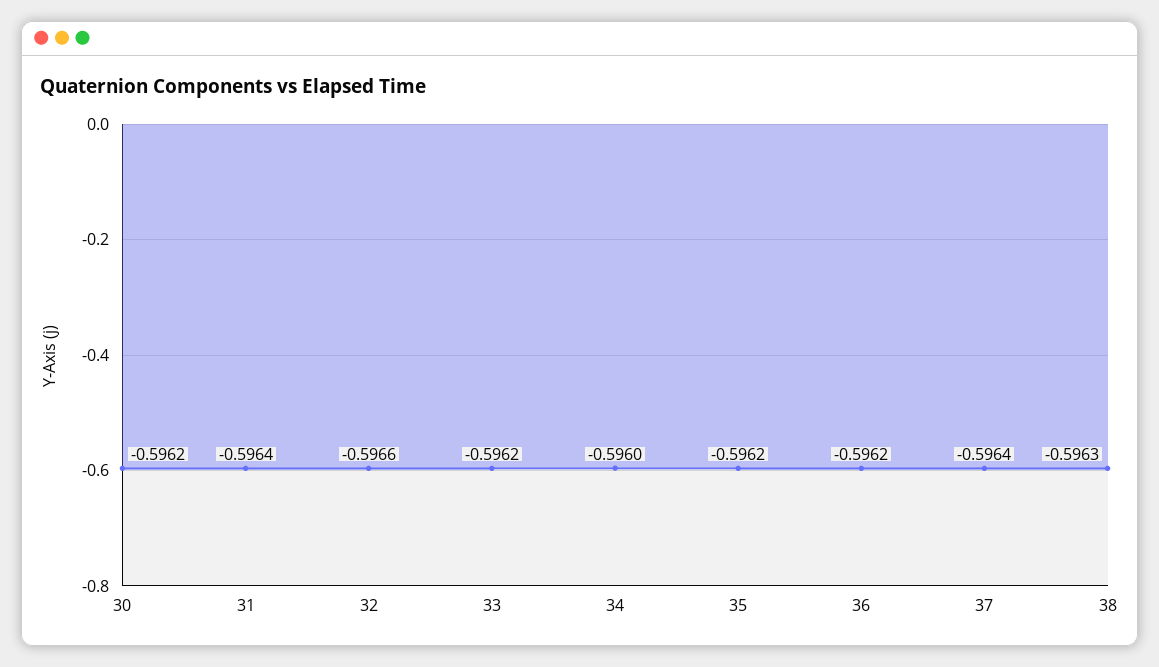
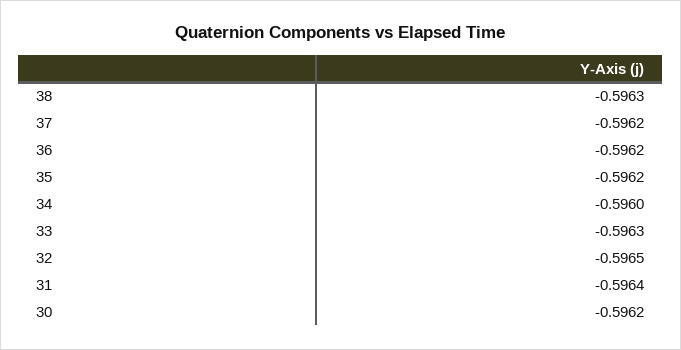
  {
    "30": -0.5962,
    "31": -0.5964,
-   "32": -0.5966,
+   "32": -0.5965,
-   "33": -0.5962,
+   "33": -0.5963,
    "34": -0.596,
    "35": -0.5962,
    "36": -0.5962,
-   "37": -0.5964,
+   "37": -0.5962,
    "38": -0.5963
  }

